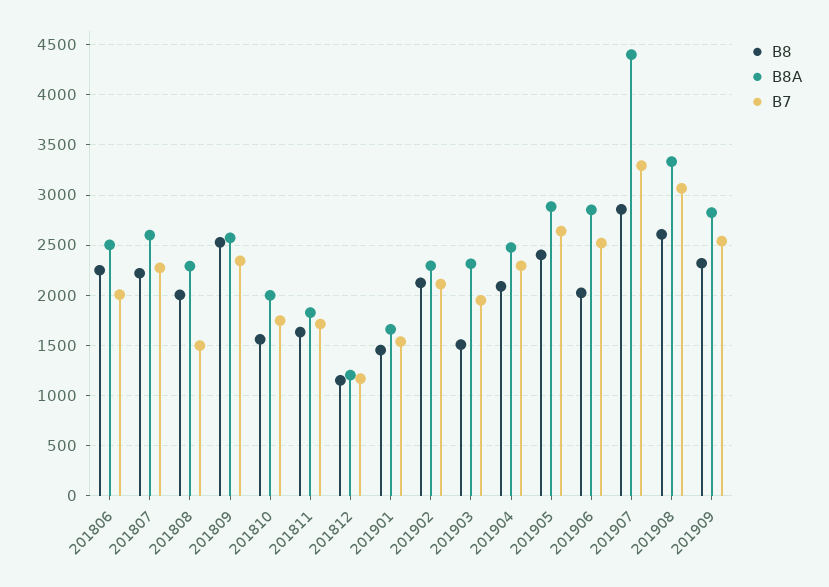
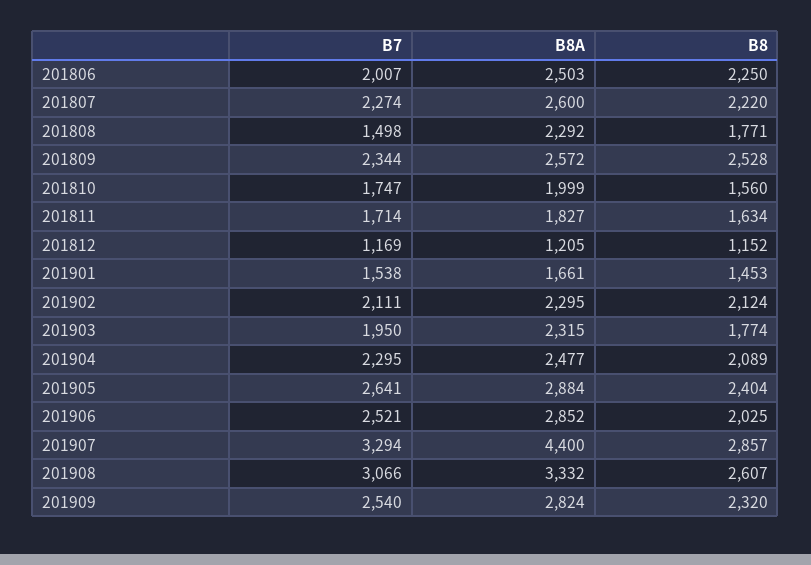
  {
    "B8": {
      "201806": 2250,
      "201807": 2220,
-     "201808": 2000,
+     "201808": 1771,
      "201809": 2528,
      "201810": 1560,
      "201811": 1634,
      "201812": 1152,
      "201901": 1453,
      "201902": 2124,
-     "201903": 1500,
+     "201903": 1774,
      "201904": 2089,
      "201905": 2404,
      "201906": 2025,
      "201907": 2857,
      "201908": 2607,
      "201909": 2320
    },
    "B8A": {
      "201806": 2503,
      "201807": 2600,
      "201808": 2292,
      "201809": 2572,
      "201810": 1999,
      "201811": 1827,
      "201812": 1205,
      "201901": 1661,
      "201902": 2295,
      "201903": 2315,
      "201904": 2477,
      "201905": 2884,
      "201906": 2852,
      "201907": 4400,
      "201908": 3332,
      "201909": 2824
    },
    "B7": {
      "201806": 2007,
      "201807": 2274,
      "201808": 1498,
      "201809": 2344,
      "201810": 1747,
      "201811": 1714,
      "201812": 1169,
      "201901": 1538,
      "201902": 2111,
      "201903": 1950,
      "201904": 2295,
      "201905": 2641,
      "201906": 2521,
      "201907": 3294,
      "201908": 3066,
      "201909": 2540
    }
  }

